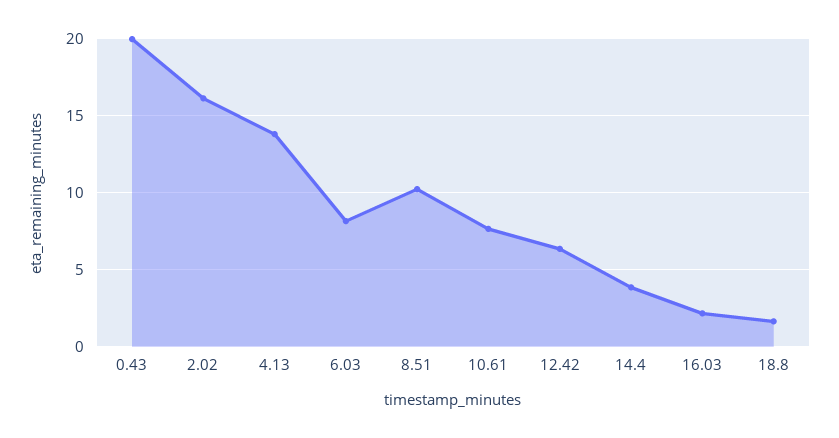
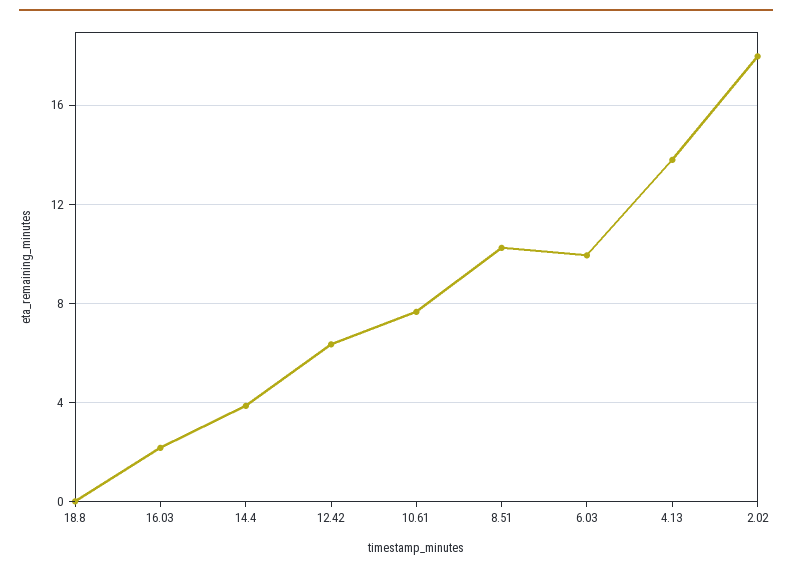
  {
-   "0.43": 20,
-   "2.02": 16,
+   "2.02": 18,
    "4.13": 14,
-   "6.03": 8,
+   "6.03": 10,
    "8.51": 10,
    "10.61": 7.5,
    "12.42": 6.5,
    "14.4": 4,
    "16.03": 2,
-   "18.8": 1.5
+   "18.8": 0
  }

